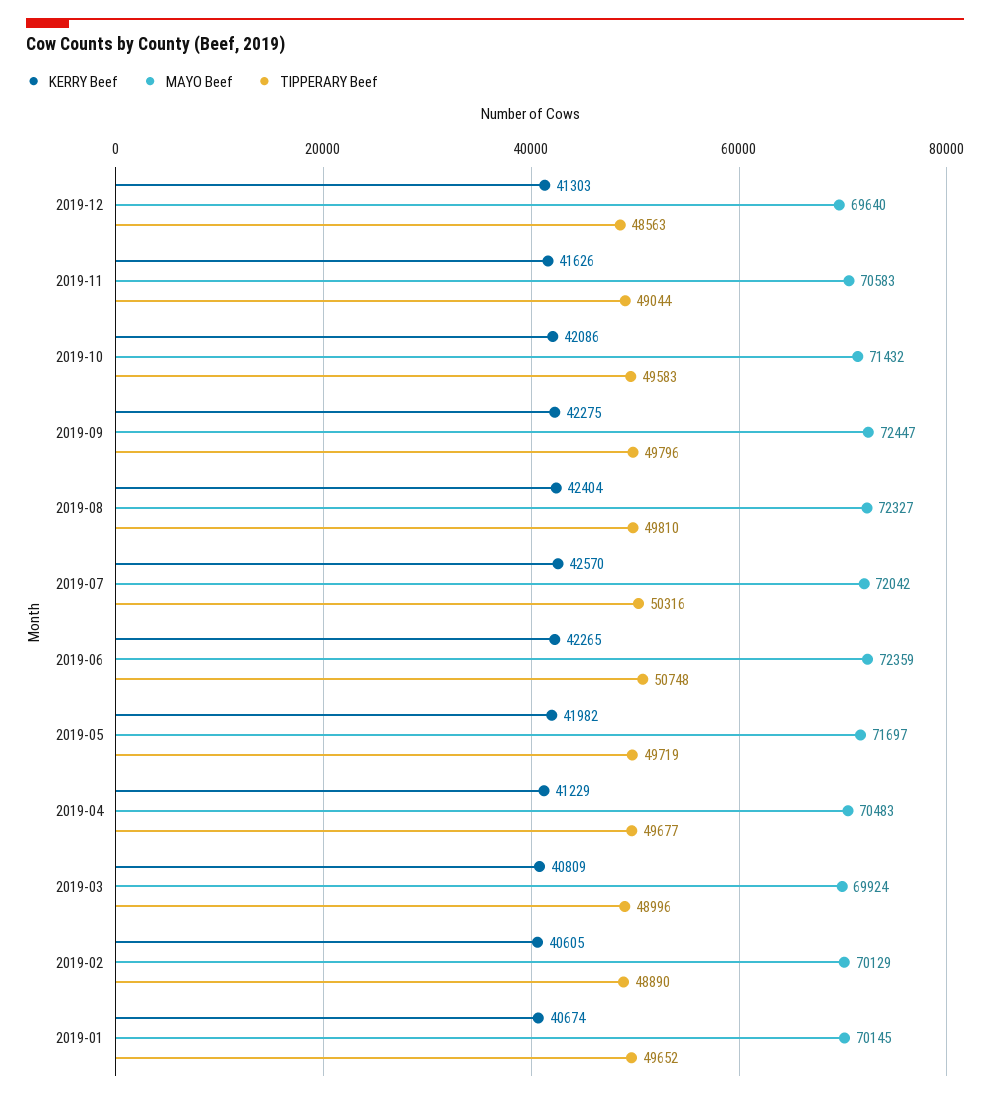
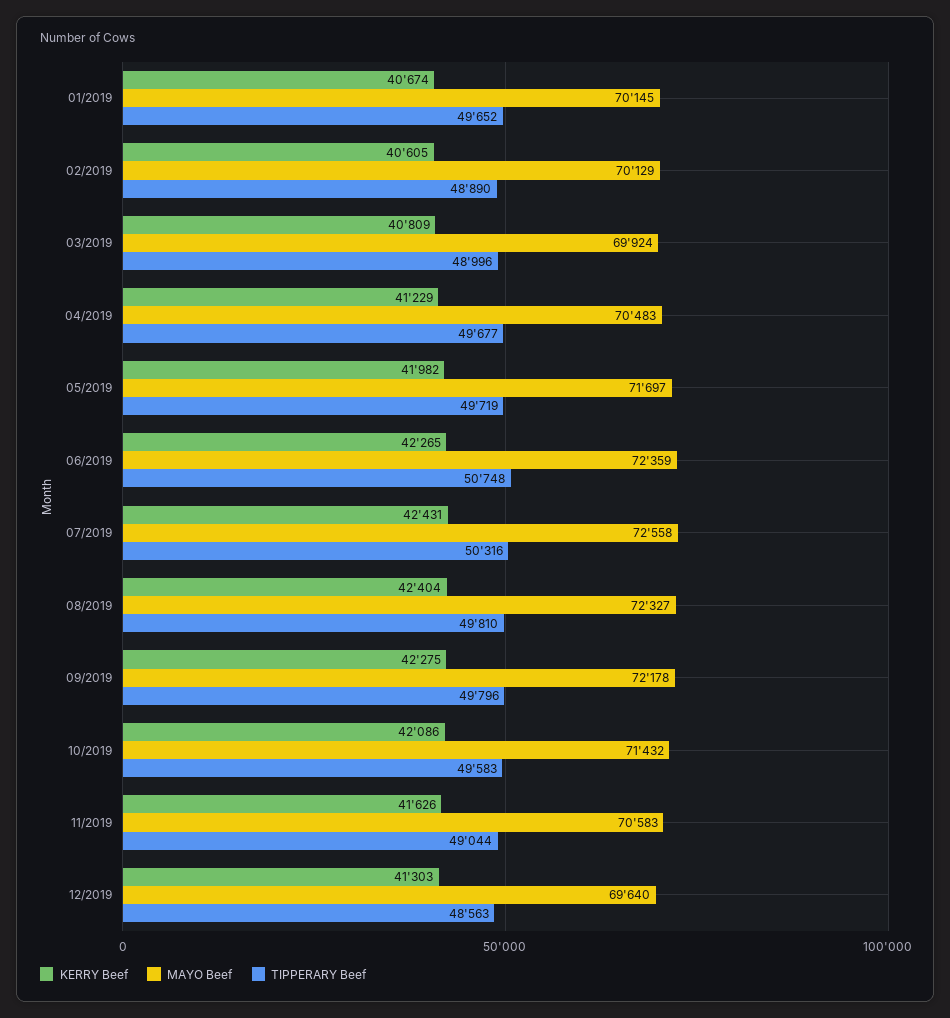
  {
    "KERRY Beef": {
      "2019-12": 41303,
      "2019-11": 41626,
      "2019-10": 42086,
      "2019-09": 42275,
      "2019-08": 42404,
-     "2019-07": 42570,
+     "2019-07": 42431,
      "2019-06": 42265,
      "2019-05": 41982,
      "2019-04": 41229,
      "2019-03": 40809,
      "2019-02": 40605,
      "2019-01": 40674
    },
    "MAYO Beef": {
      "2019-12": 69640,
      "2019-11": 70583,
      "2019-10": 71432,
-     "2019-09": 72447,
+     "2019-09": 72178,
      "2019-08": 72327,
-     "2019-07": 72042,
+     "2019-07": 72558,
      "2019-06": 72359,
      "2019-05": 71697,
      "2019-04": 70483,
      "2019-03": 69924,
      "2019-02": 70129,
      "2019-01": 70145
    },
    "TIPPERARY Beef": {
      "2019-12": 48563,
      "2019-11": 49044,
      "2019-10": 49583,
      "2019-09": 49796,
      "2019-08": 49810,
      "2019-07": 50316,
      "2019-06": 50748,
      "2019-05": 49719,
      "2019-04": 49677,
      "2019-03": 48996,
      "2019-02": 48890,
      "2019-01": 49652
    }
  }

